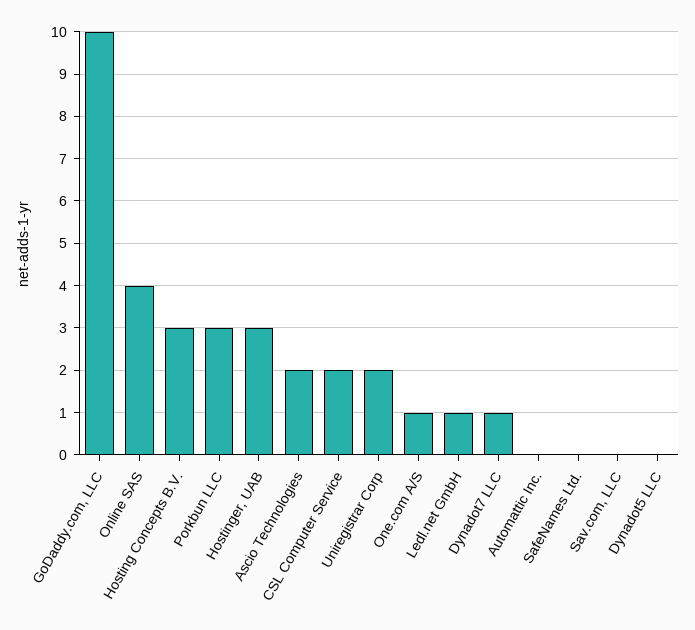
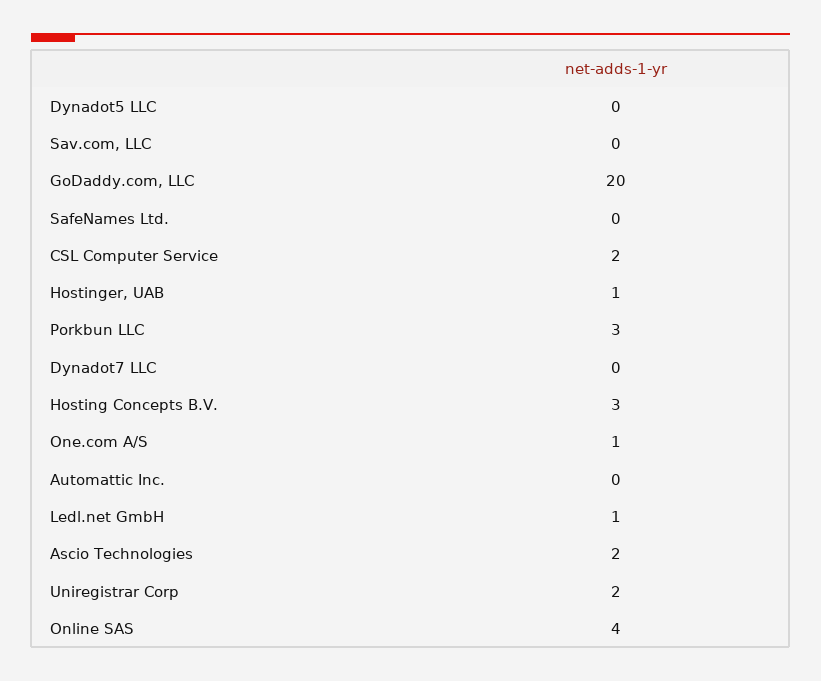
  {
-   "GoDaddy.com, LLC": 10,
+   "GoDaddy.com, LLC": 20,
    "Online SAS": 4,
    "Hosting Concepts B.V.": 3,
    "Porkbun LLC": 3,
-   "Hostinger, UAB": 3,
+   "Hostinger, UAB": 1,
    "Ascio Technologies": 2,
    "CSL Computer Service": 2,
    "Uniregistrar Corp": 2,
    "One.com A/S": 1,
    "Ledl.net GmbH": 1,
-   "Dynadot7 LLC": 1,
+   "Dynadot7 LLC": 0,
    "Automattic Inc.": 0,
    "SafeNames Ltd.": 0,
    "Sav.com, LLC": 0,
    "Dynadot5 LLC": 0
  }

